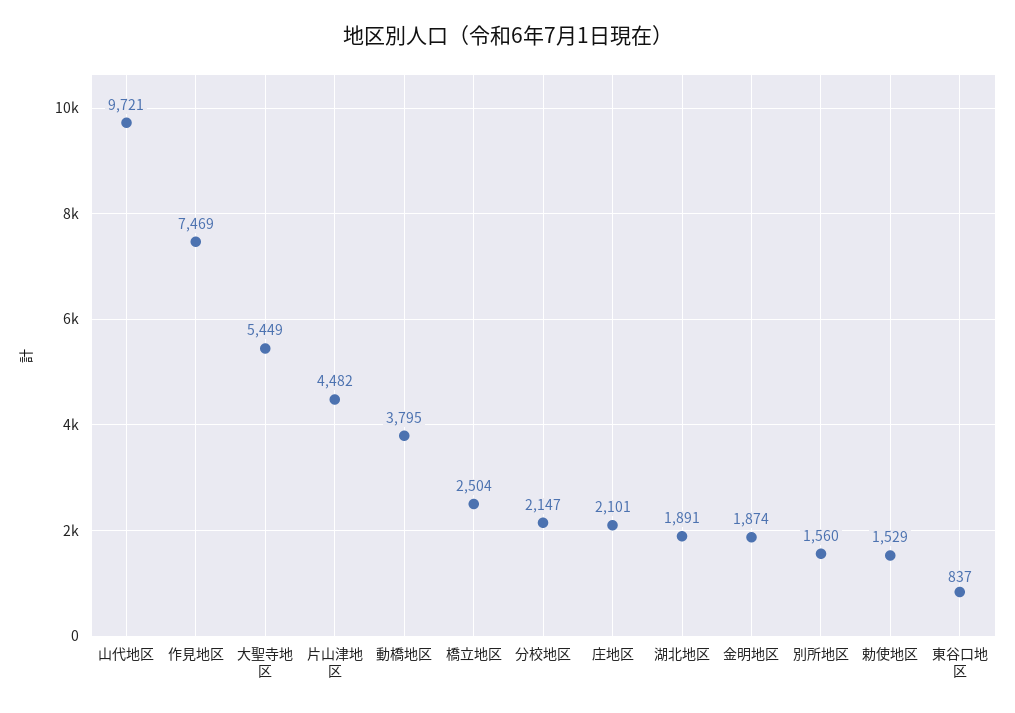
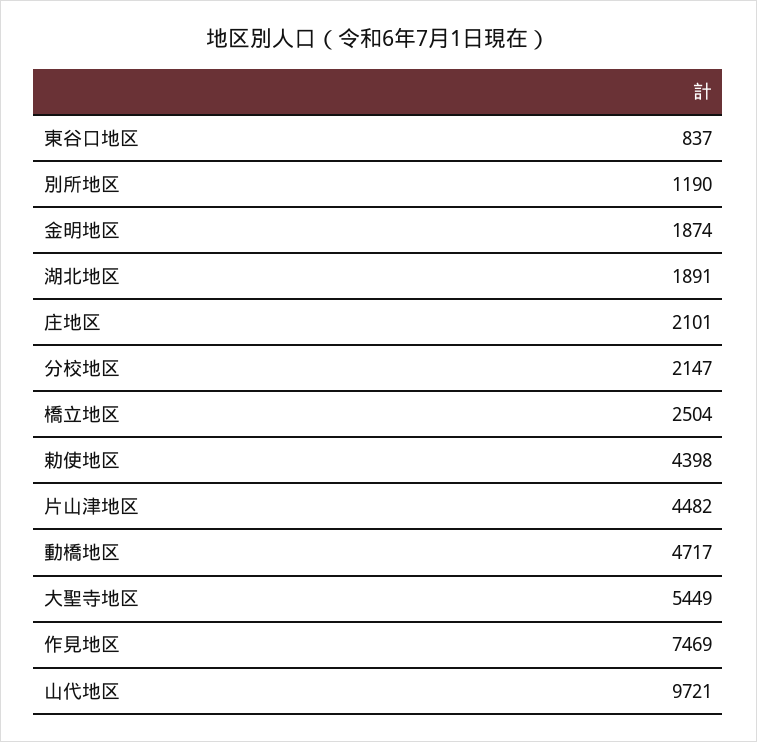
  {
    "山代地区": 9721,
    "作見地区": 7469,
    "大聖寺地区": 5449,
    "片山津地区": 4482,
-   "動橋地区": 3795,
+   "動橋地区": 4717,
    "橋立地区": 2504,
    "分校地区": 2147,
    "庄地区": 2101,
    "湖北地区": 1891,
    "金明地区": 1874,
-   "別所地区": 1560,
+   "別所地区": 1190,
-   "勅使地区": 1529,
+   "勅使地区": 4398,
    "東谷口地区": 837
  }

